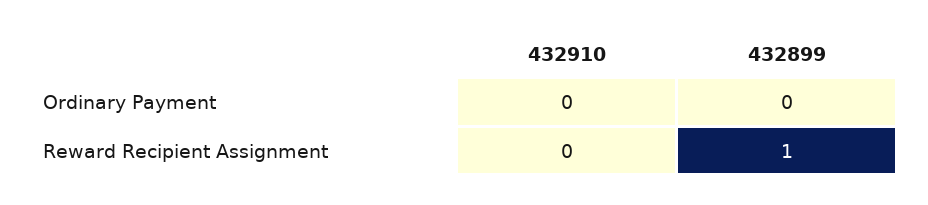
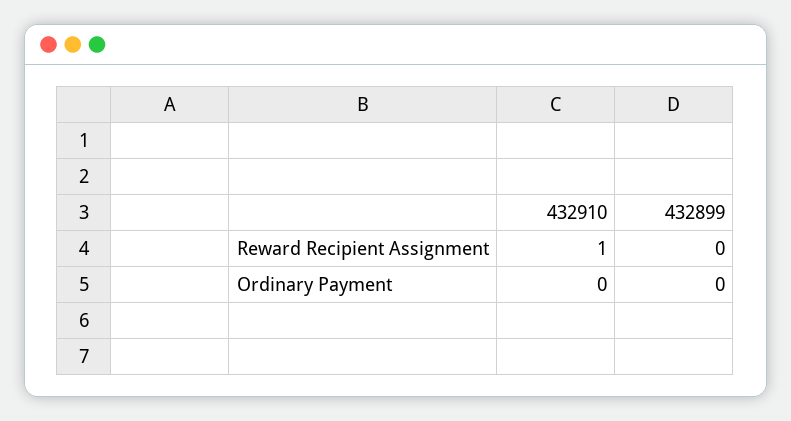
  {
    "432910": {
      "Ordinary Payment": 0,
-     "Reward Recipient Assignment": 0
+     "Reward Recipient Assignment": 1
    },
    "432899": {
      "Ordinary Payment": 0,
-     "Reward Recipient Assignment": 1
+     "Reward Recipient Assignment": 0
    }
  }

